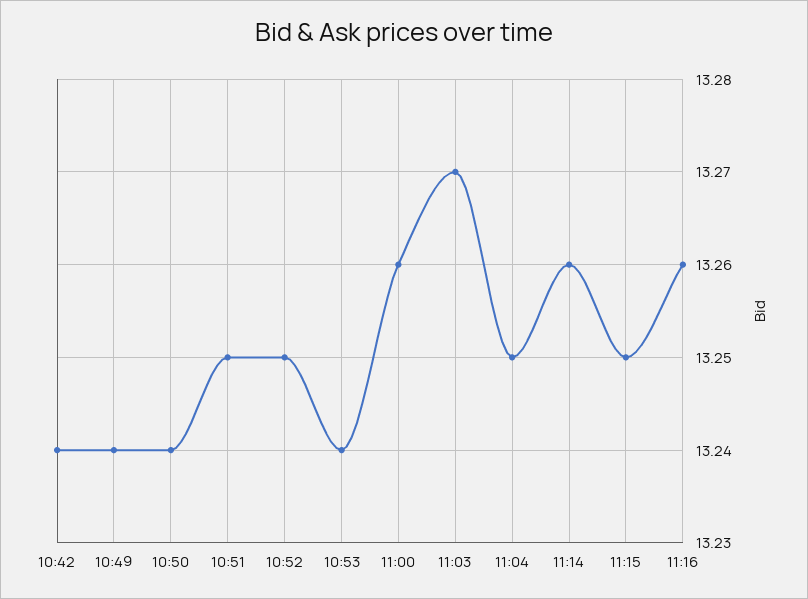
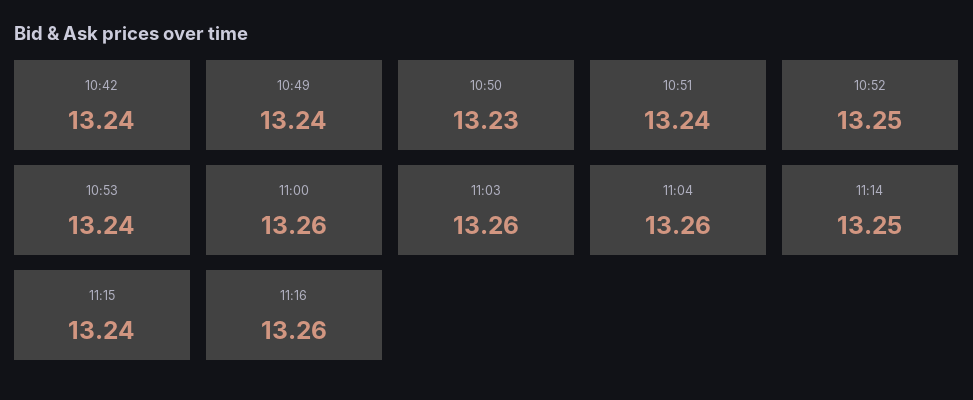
  {
    "10:42": 13.24,
    "10:49": 13.24,
-   "10:50": 13.24,
+   "10:50": 13.23,
-   "10:51": 13.25,
+   "10:51": 13.24,
    "10:52": 13.25,
    "10:53": 13.24,
    "11:00": 13.26,
-   "11:03": 13.27,
+   "11:03": 13.26,
-   "11:04": 13.25,
+   "11:04": 13.26,
-   "11:14": 13.26,
+   "11:14": 13.25,
-   "11:15": 13.25,
+   "11:15": 13.24,
    "11:16": 13.26
  }

